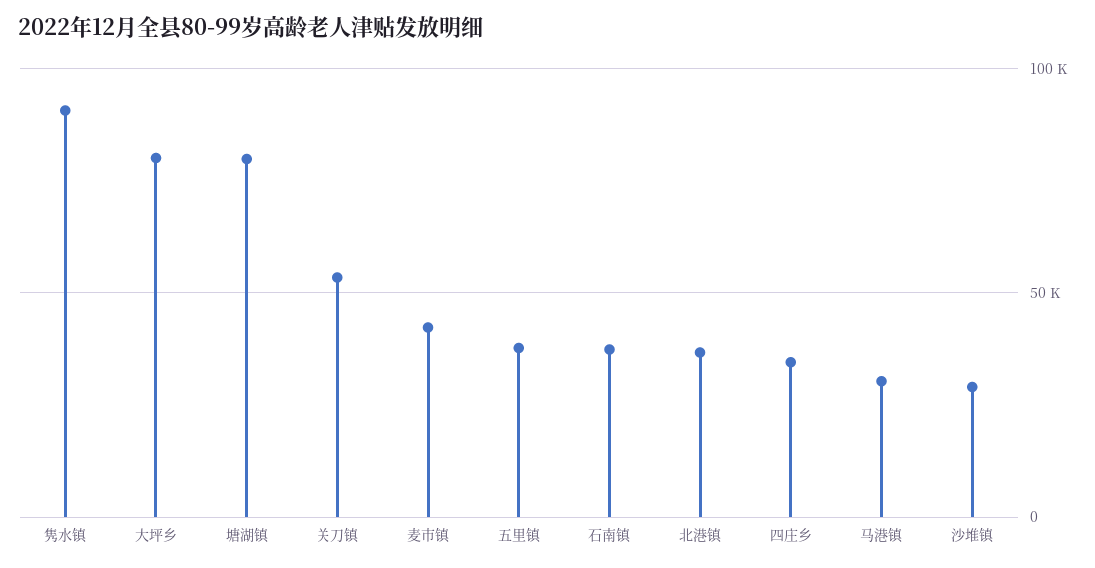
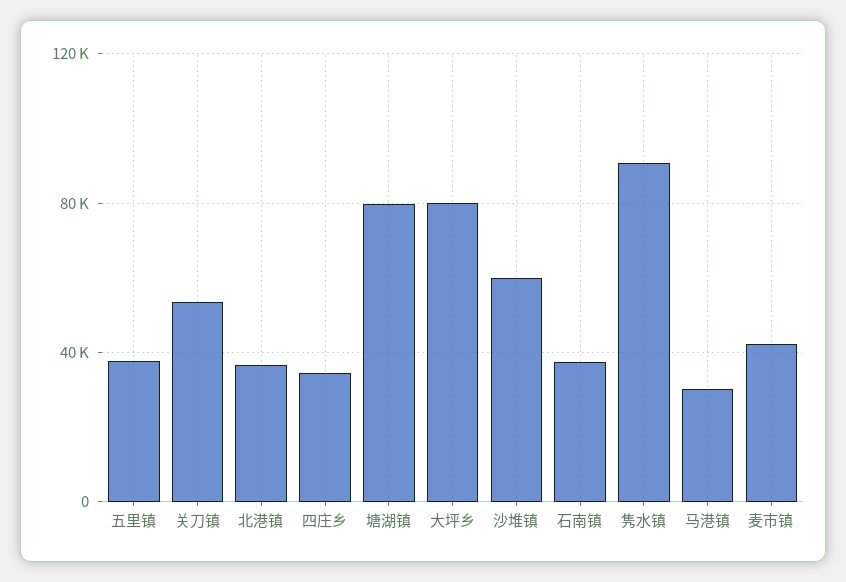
  {
    "隽水镇": 90000,
    "大坪乡": 80000,
    "塘湖镇": 80000,
    "关刀镇": 55000,
    "麦市镇": 40000,
    "五里镇": 40000,
    "石南镇": 35000,
    "北港镇": 35000,
    "四庄乡": 35000,
    "马港镇": 30000,
-   "沙堆镇": 30000
+   "沙堆镇": 60000
  }

